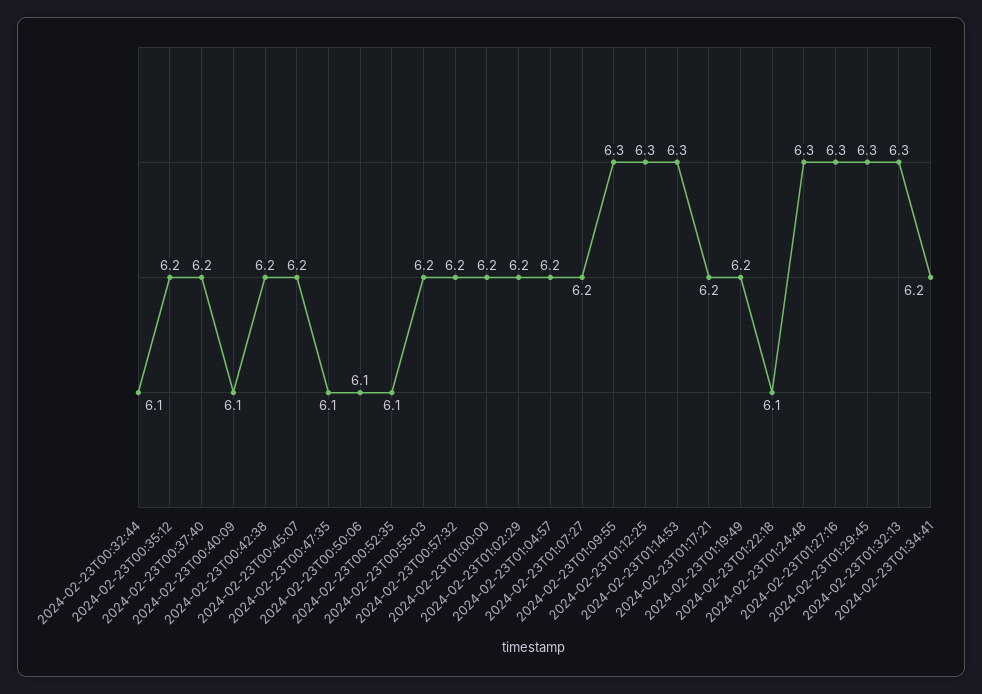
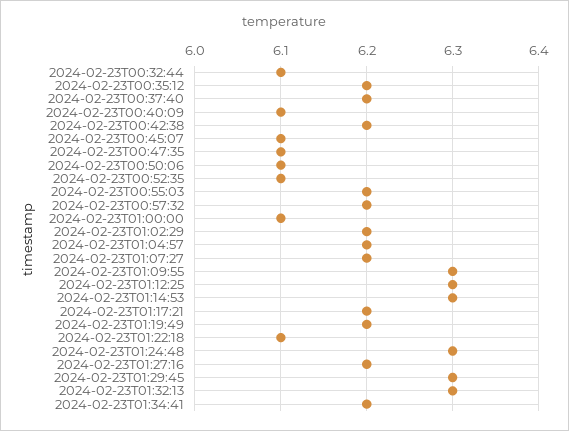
  {
    "2024-02-23T00:32:44": 6.1,
    "2024-02-23T00:35:12": 6.2,
    "2024-02-23T00:37:40": 6.2,
    "2024-02-23T00:40:09": 6.1,
    "2024-02-23T00:42:38": 6.2,
-   "2024-02-23T00:45:07": 6.2,
+   "2024-02-23T00:45:07": 6.1,
    "2024-02-23T00:47:35": 6.1,
    "2024-02-23T00:50:06": 6.1,
    "2024-02-23T00:52:35": 6.1,
    "2024-02-23T00:55:03": 6.2,
    "2024-02-23T00:57:32": 6.2,
-   "2024-02-23T01:00:00": 6.2,
+   "2024-02-23T01:00:00": 6.1,
    "2024-02-23T01:02:29": 6.2,
    "2024-02-23T01:04:57": 6.2,
    "2024-02-23T01:07:27": 6.2,
    "2024-02-23T01:09:55": 6.3,
    "2024-02-23T01:12:25": 6.3,
    "2024-02-23T01:14:53": 6.3,
    "2024-02-23T01:17:21": 6.2,
    "2024-02-23T01:19:49": 6.2,
    "2024-02-23T01:22:18": 6.1,
    "2024-02-23T01:24:48": 6.3,
-   "2024-02-23T01:27:16": 6.3,
+   "2024-02-23T01:27:16": 6.2,
    "2024-02-23T01:29:45": 6.3,
    "2024-02-23T01:32:13": 6.3,
    "2024-02-23T01:34:41": 6.2
  }

